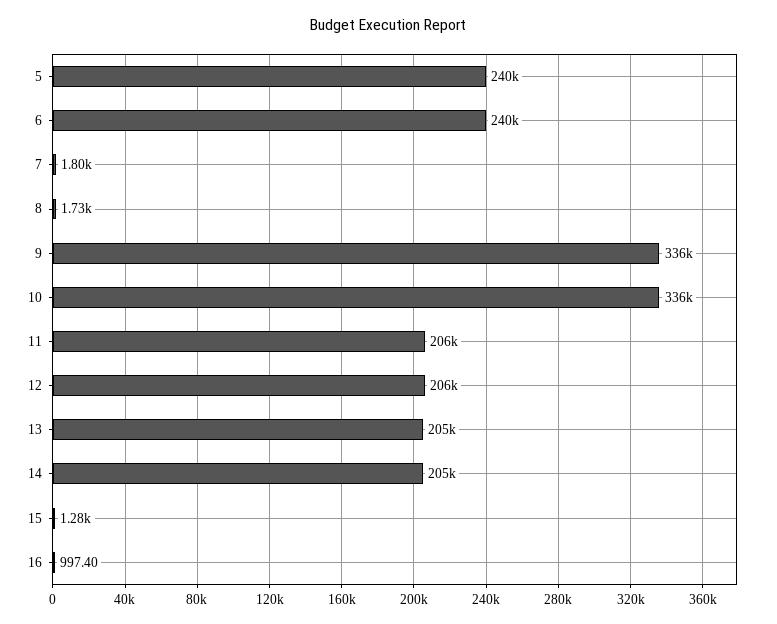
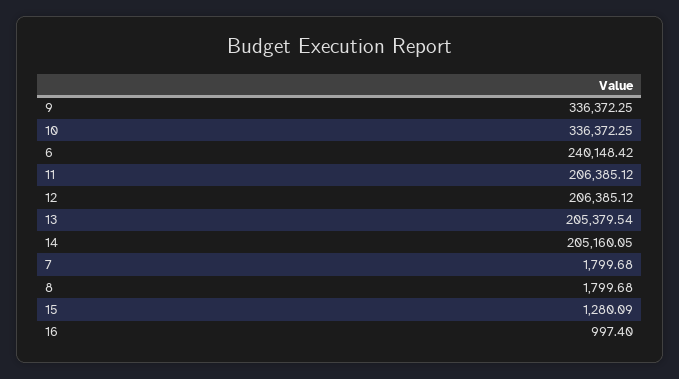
  {
-   "5": 240000,
    "6": 240148.42,
    "7": 1799.68,
-   "8": 1730,
+   "8": 1799.68,
    "9": 336372.25,
    "10": 336372.25,
    "11": 206385.12,
    "12": 206385.12,
    "13": 205379.54,
    "14": 205160.05,
    "15": 1280.09,
    "16": 997.4
  }

